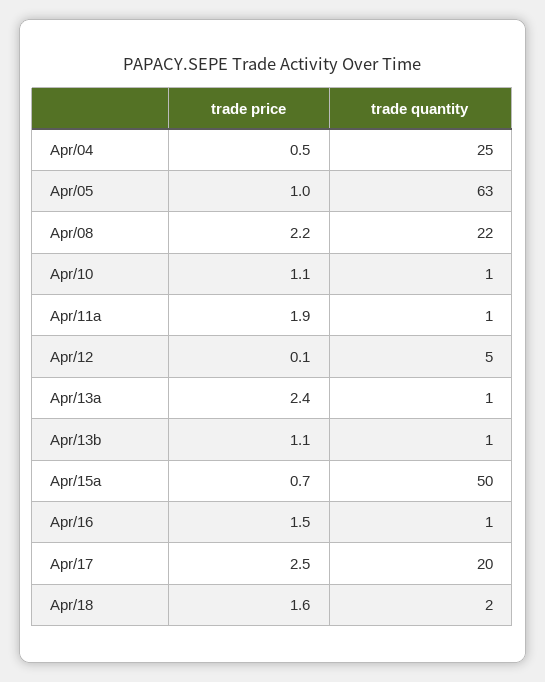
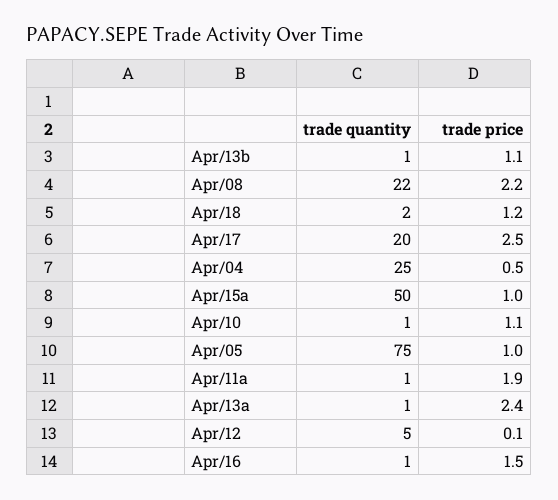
  {
    "trade price": {
      "Apr/04": 0.5,
      "Apr/05": 1,
      "Apr/08": 2.2,
      "Apr/10": 1.1,
      "Apr/11a": 1.9,
      "Apr/12": 0.1,
      "Apr/13a": 2.4,
      "Apr/13b": 1.1,
-     "Apr/15a": 0.7,
+     "Apr/15a": 1,
      "Apr/16": 1.5,
      "Apr/17": 2.5,
-     "Apr/18": 1.6
+     "Apr/18": 1.2
    },
    "trade quantity": {
      "Apr/04": 25,
-     "Apr/05": 63,
+     "Apr/05": 75,
      "Apr/08": 22,
      "Apr/10": 1,
      "Apr/11a": 1,
      "Apr/12": 5,
      "Apr/13a": 1,
      "Apr/13b": 1,
      "Apr/15a": 50,
      "Apr/16": 1,
      "Apr/17": 20,
      "Apr/18": 2
    }
  }

